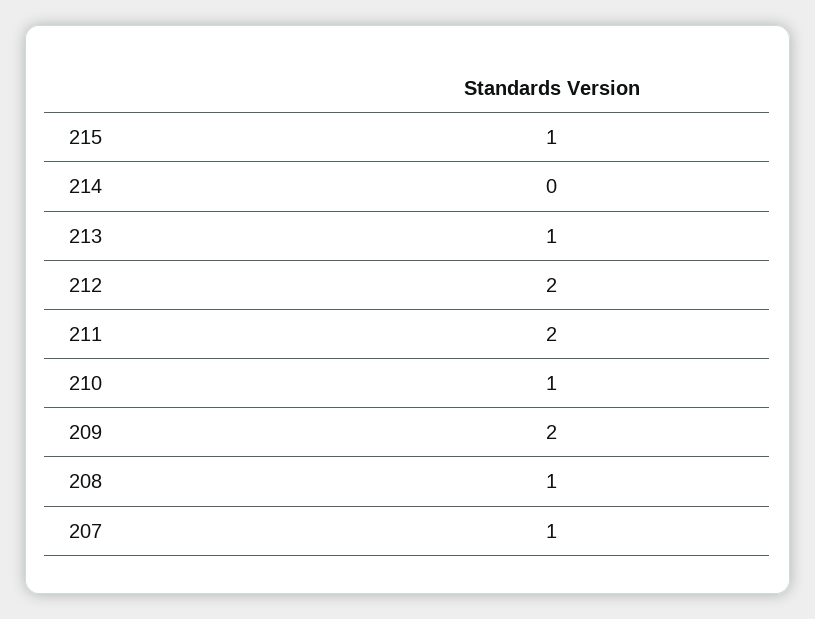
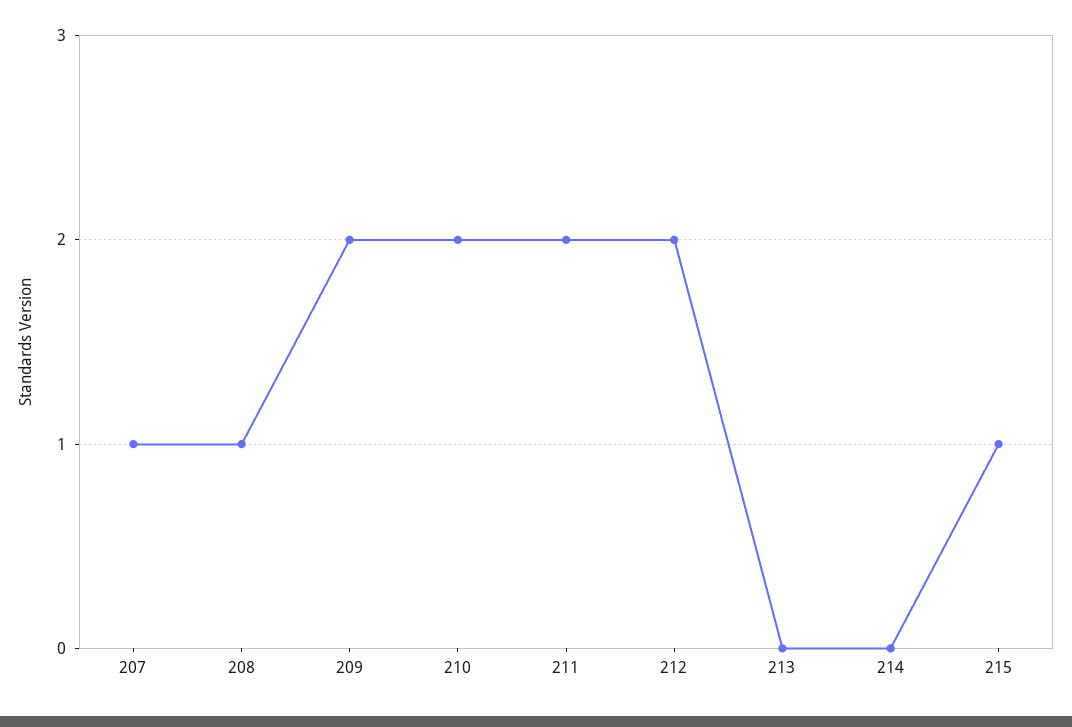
  {
    "215": 1,
    "214": 0,
-   "213": 1,
+   "213": 0,
    "212": 2,
    "211": 2,
-   "210": 1,
+   "210": 2,
    "209": 2,
    "208": 1,
    "207": 1
  }

